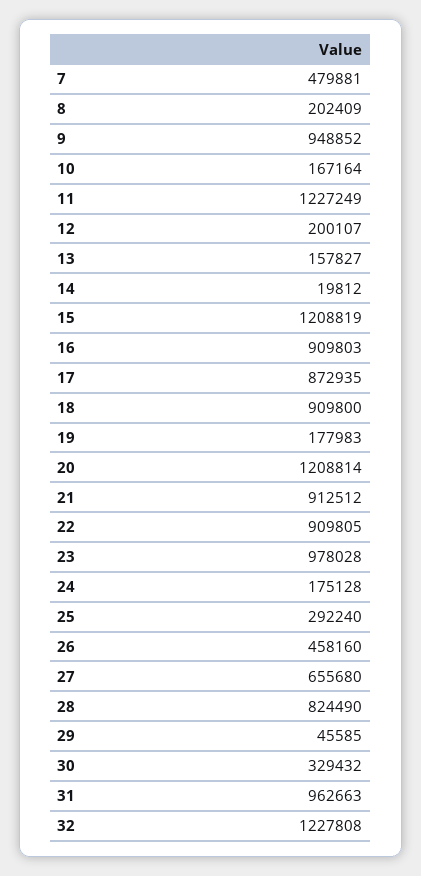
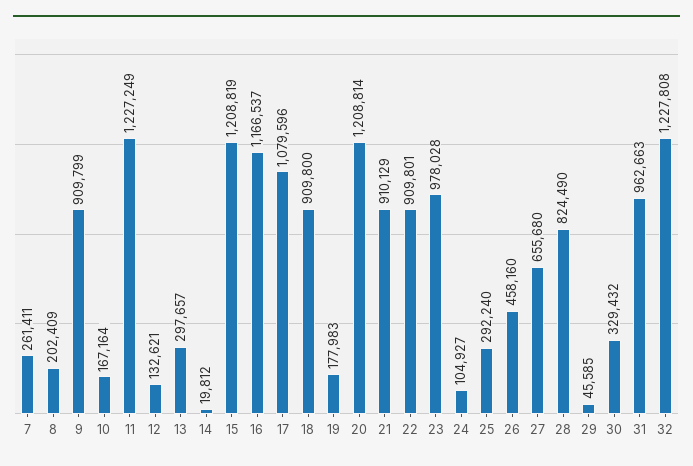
  {
-   "7": 479881,
+   "7": 261411,
    "8": 202409,
-   "9": 948852,
+   "9": 909799,
    "10": 167164,
    "11": 1227249,
-   "12": 200107,
+   "12": 132621,
-   "13": 157827,
+   "13": 297657,
    "14": 19812,
    "15": 1208819,
-   "16": 909803,
+   "16": 1166537,
-   "17": 872935,
+   "17": 1079596,
    "18": 909800,
    "19": 177983,
    "20": 1208814,
-   "21": 912512,
+   "21": 910129,
-   "22": 909805,
+   "22": 909801,
    "23": 978028,
-   "24": 175128,
+   "24": 104927,
    "25": 292240,
    "26": 458160,
    "27": 655680,
    "28": 824490,
    "29": 45585,
    "30": 329432,
    "31": 962663,
    "32": 1227808
  }

